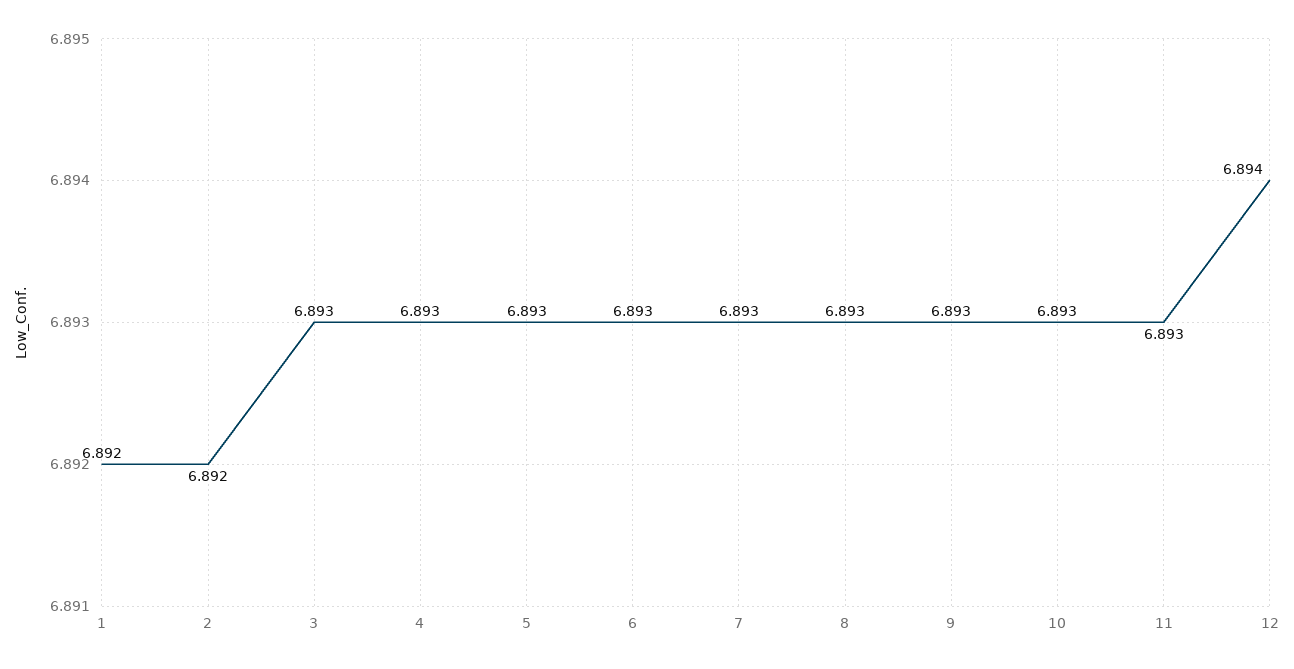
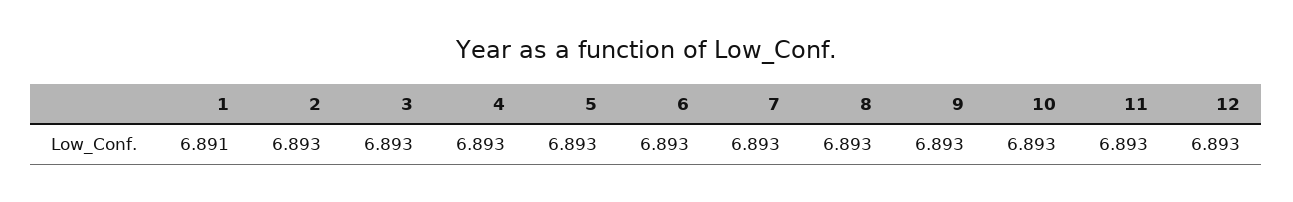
  {
-   "1": 6.892,
+   "1": 6.891,
-   "2": 6.892,
+   "2": 6.893,
    "3": 6.893,
    "4": 6.893,
    "5": 6.893,
    "6": 6.893,
    "7": 6.893,
    "8": 6.893,
    "9": 6.893,
    "10": 6.893,
    "11": 6.893,
-   "12": 6.894
+   "12": 6.893
  }

